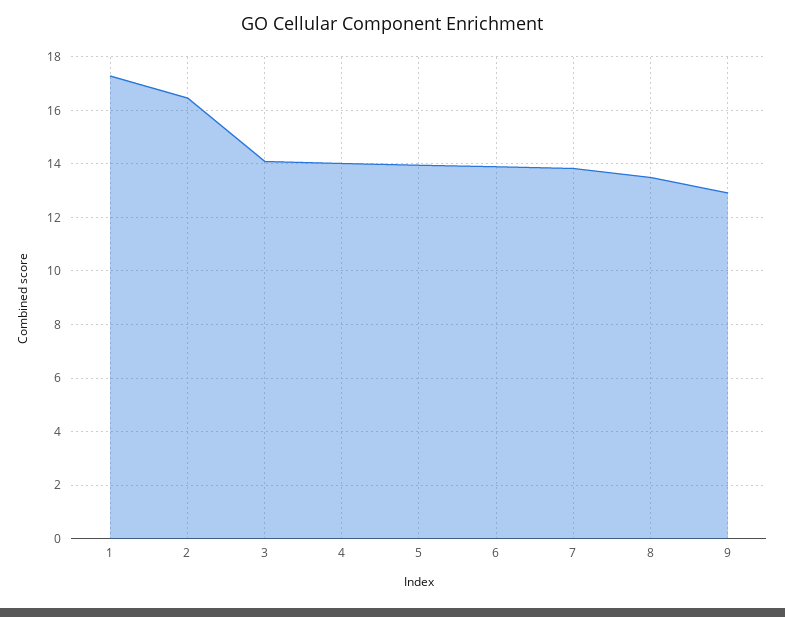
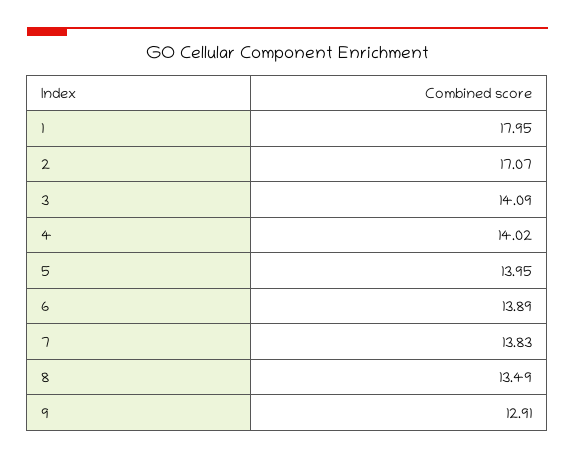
  {
-   "1": 17.25,
+   "1": 17.95,
-   "2": 16.5,
+   "2": 17.07,
    "3": 14.09,
    "4": 14.02,
    "5": 13.95,
    "6": 13.89,
    "7": 13.83,
    "8": 13.49,
    "9": 12.91
  }

